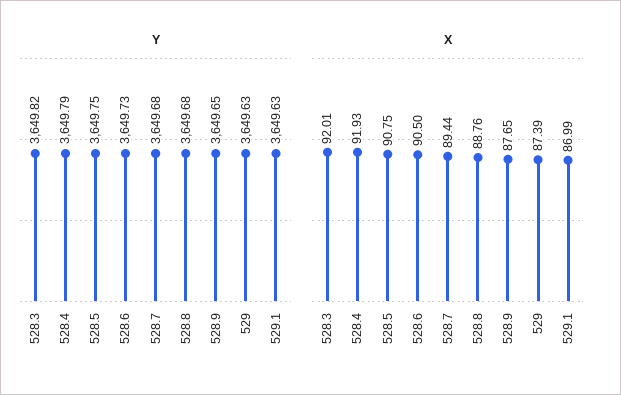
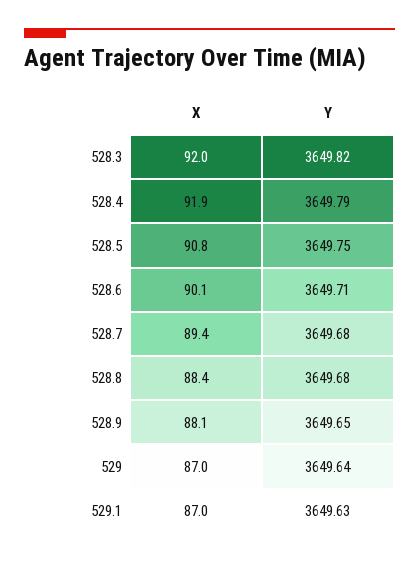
  {
    "Y": {
      "528.3": 3649.82,
      "528.4": 3649.79,
      "528.5": 3649.75,
-     "528.6": 3649.73,
+     "528.6": 3649.71,
      "528.7": 3649.68,
      "528.8": 3649.68,
      "528.9": 3649.65,
-     "529": 3649.63,
+     "529": 3649.64,
      "529.1": 3649.63
    },
    "X": {
      "528.3": 92.01,
      "528.4": 91.93,
      "528.5": 90.75,
-     "528.6": 90.5,
+     "528.6": 90.1,
      "528.7": 89.44,
-     "528.8": 88.76,
+     "528.8": 88.4,
-     "528.9": 87.65,
+     "528.9": 88.1,
-     "529": 87.39,
+     "529": 87,
      "529.1": 86.99
    }
  }

